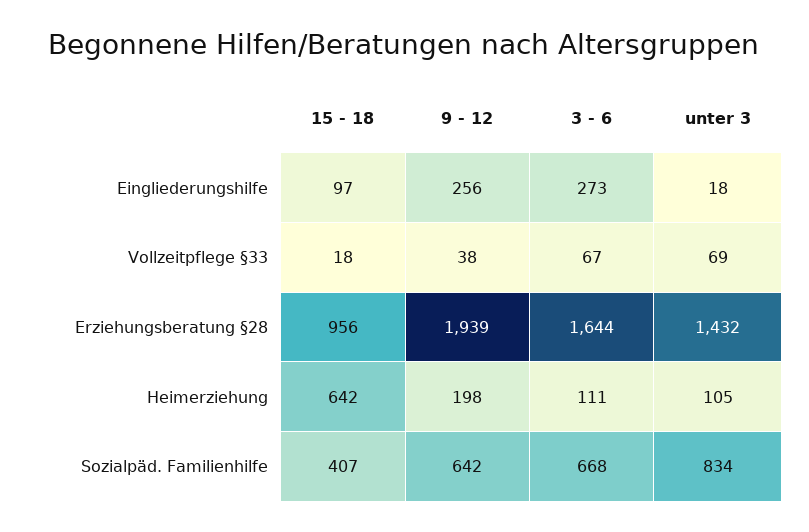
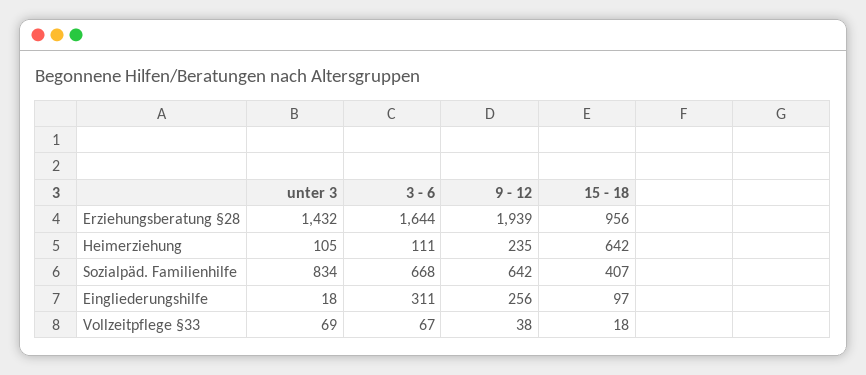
  {
    "15 - 18": {
      "Eingliederungshilfe": 97,
      "Vollzeitpflege §33": 18,
      "Erziehungsberatung §28": 956,
      "Heimerziehung": 642,
      "Sozialpäd. Familienhilfe": 407
    },
    "9 - 12": {
      "Eingliederungshilfe": 256,
      "Vollzeitpflege §33": 38,
      "Erziehungsberatung §28": 1939,
-     "Heimerziehung": 198,
+     "Heimerziehung": 235,
      "Sozialpäd. Familienhilfe": 642
    },
    "3 - 6": {
-     "Eingliederungshilfe": 273,
+     "Eingliederungshilfe": 311,
      "Vollzeitpflege §33": 67,
      "Erziehungsberatung §28": 1644,
      "Heimerziehung": 111,
      "Sozialpäd. Familienhilfe": 668
    },
    "unter 3": {
      "Eingliederungshilfe": 18,
      "Vollzeitpflege §33": 69,
      "Erziehungsberatung §28": 1432,
      "Heimerziehung": 105,
      "Sozialpäd. Familienhilfe": 834
    }
  }

